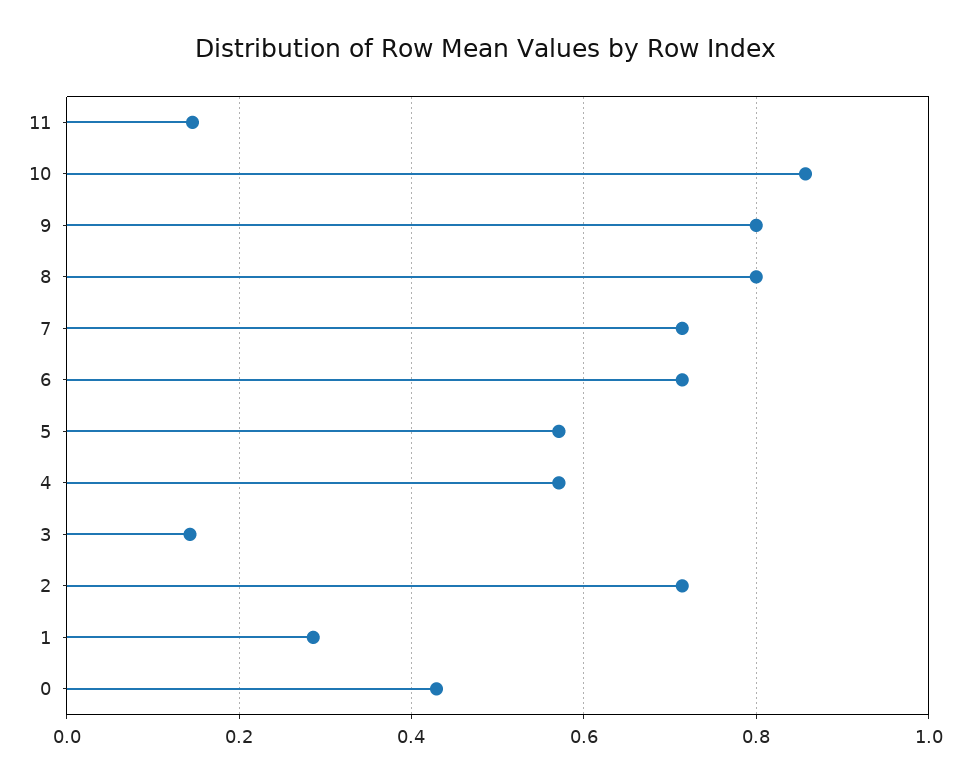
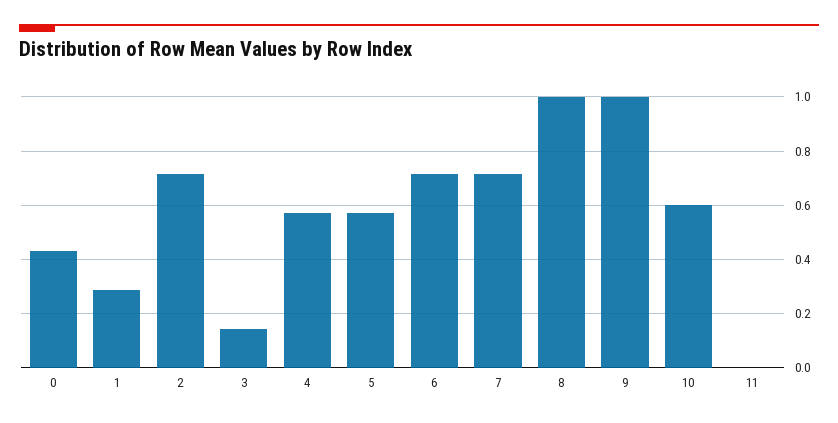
  {
-   "11": 0.14,
+   "11": 0,
-   "10": 0.86,
+   "10": 0.6,
-   "9": 0.8,
+   "9": 1,
-   "8": 0.8,
+   "8": 1,
    "7": 0.72,
    "6": 0.72,
    "5": 0.58,
    "4": 0.58,
    "3": 0.14,
    "2": 0.72,
    "1": 0.28,
    "0": 0.42
  }

